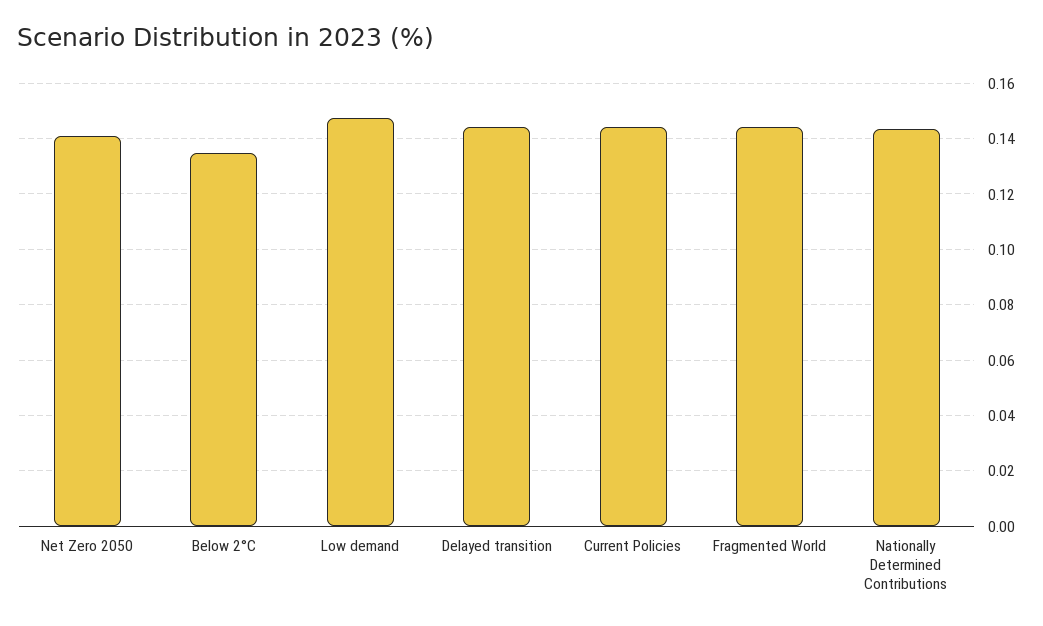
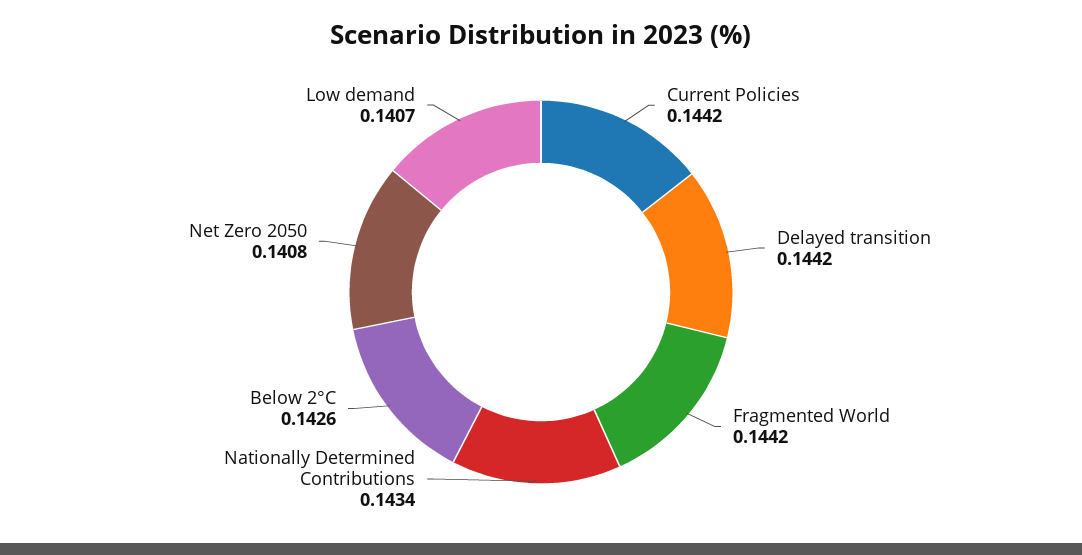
  {
    "Net Zero 2050": 0.1408,
-   "Below 2°C": 0.135,
+   "Below 2°C": 0.1426,
-   "Low demand": 0.1475,
+   "Low demand": 0.1407,
    "Delayed transition": 0.1442,
    "Current Policies": 0.1442,
    "Fragmented World": 0.1442,
    "Nationally Determined Contributions": 0.1434
  }

